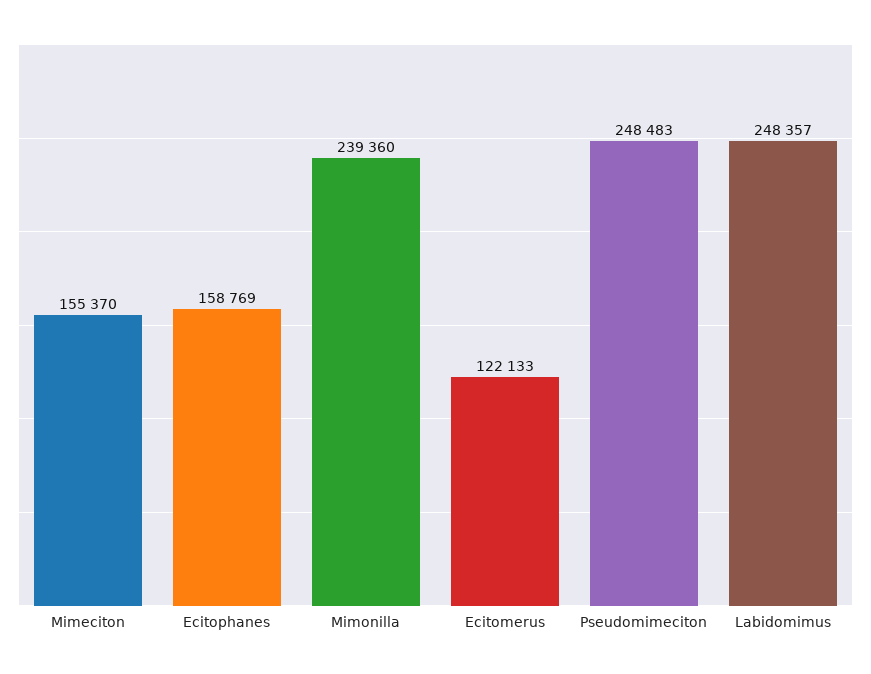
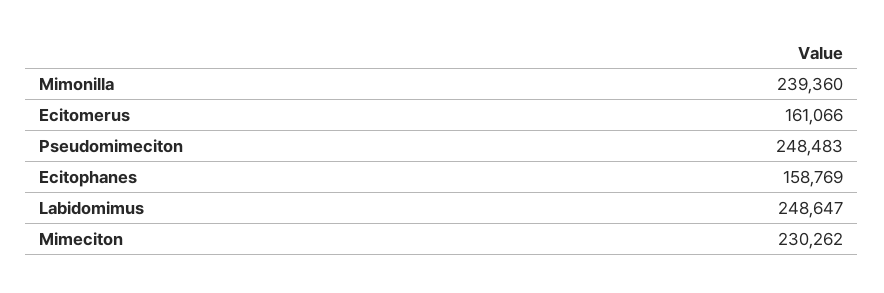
  {
-   "Mimeciton": 155370,
+   "Mimeciton": 230262,
    "Ecitophanes": 158769,
    "Mimonilla": 239360,
-   "Ecitomerus": 122133,
+   "Ecitomerus": 161066,
    "Pseudomimeciton": 248483,
-   "Labidomimus": 248357
+   "Labidomimus": 248647
  }

